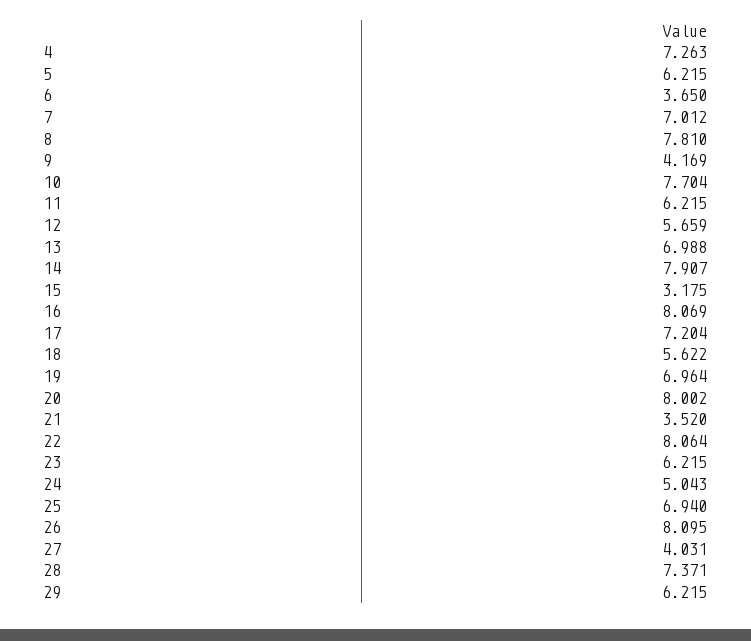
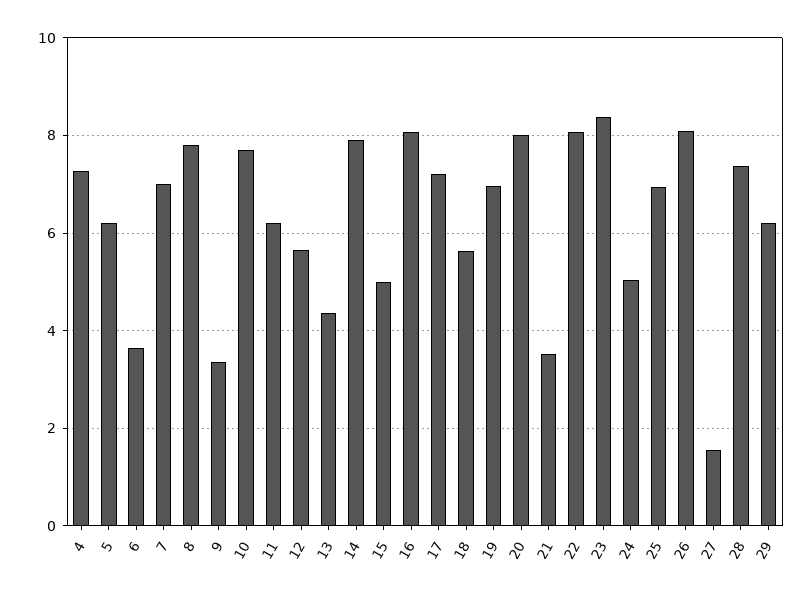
  {
    "4": 7.263,
    "5": 6.215,
    "6": 3.65,
    "7": 7.012,
    "8": 7.81,
-   "9": 4.169,
+   "9": 3.4,
    "10": 7.704,
    "11": 6.215,
    "12": 5.659,
-   "13": 6.988,
+   "13": 4.4,
    "14": 7.907,
-   "15": 3.175,
+   "15": 5,
    "16": 8.069,
    "17": 7.204,
    "18": 5.622,
    "19": 6.964,
    "20": 8.002,
    "21": 3.52,
    "22": 8.064,
-   "23": 6.215,
+   "23": 8.4,
    "24": 5.043,
    "25": 6.94,
    "26": 8.095,
-   "27": 4.031,
+   "27": 1.6,
    "28": 7.371,
    "29": 6.215
  }

